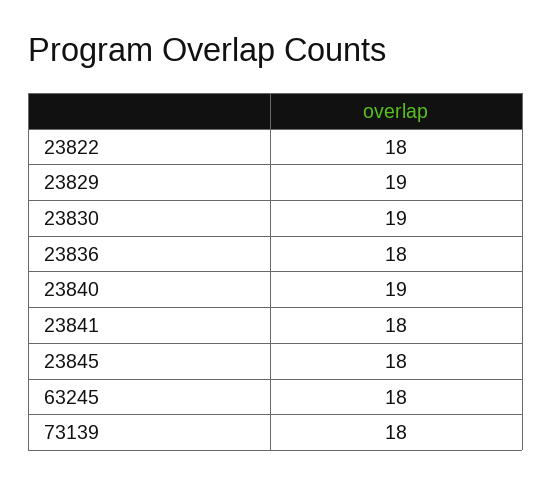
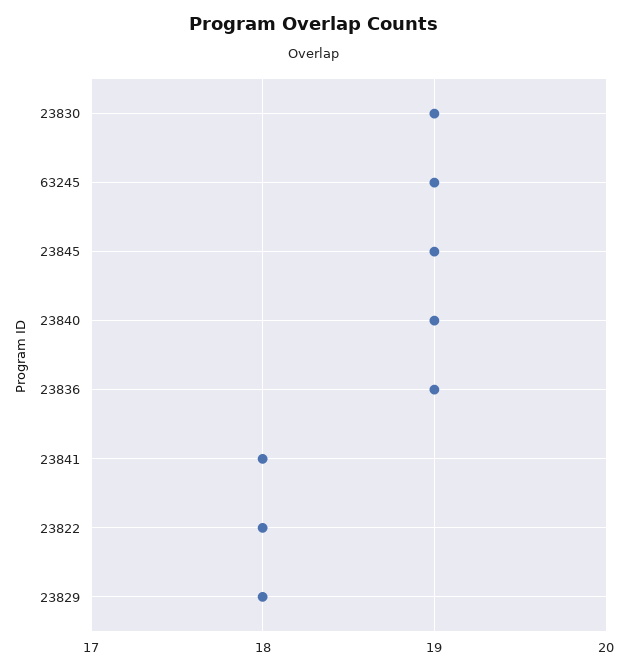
  {
    "23822": 18,
-   "23829": 19,
+   "23829": 18,
    "23830": 19,
-   "23836": 18,
+   "23836": 19,
    "23840": 19,
    "23841": 18,
-   "23845": 18,
+   "23845": 19,
-   "63245": 18,
+   "63245": 19
-   "73139": 18
  }

